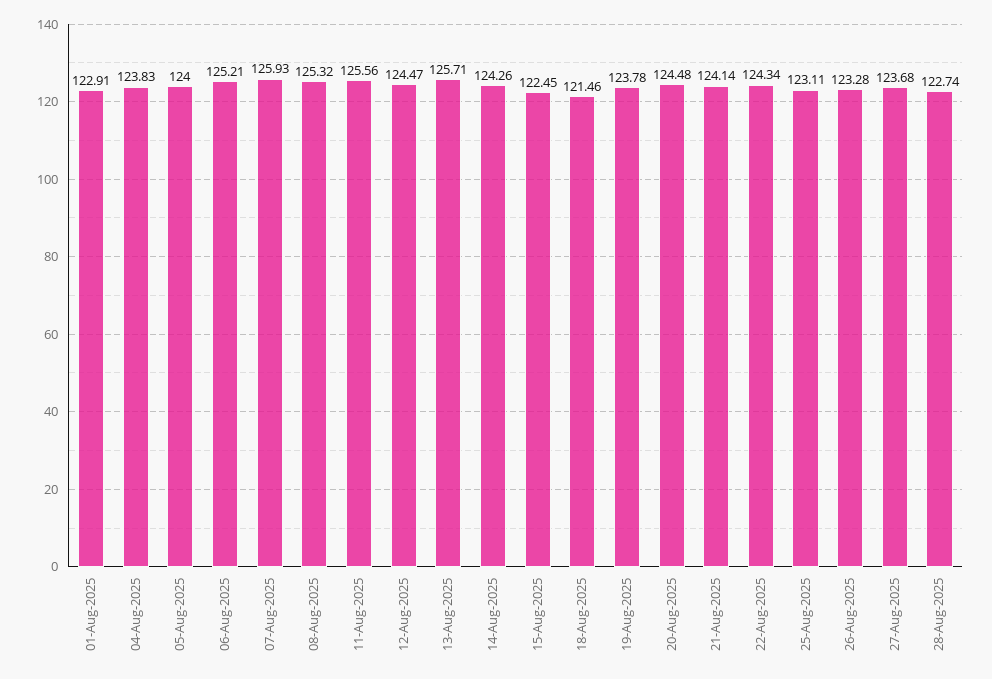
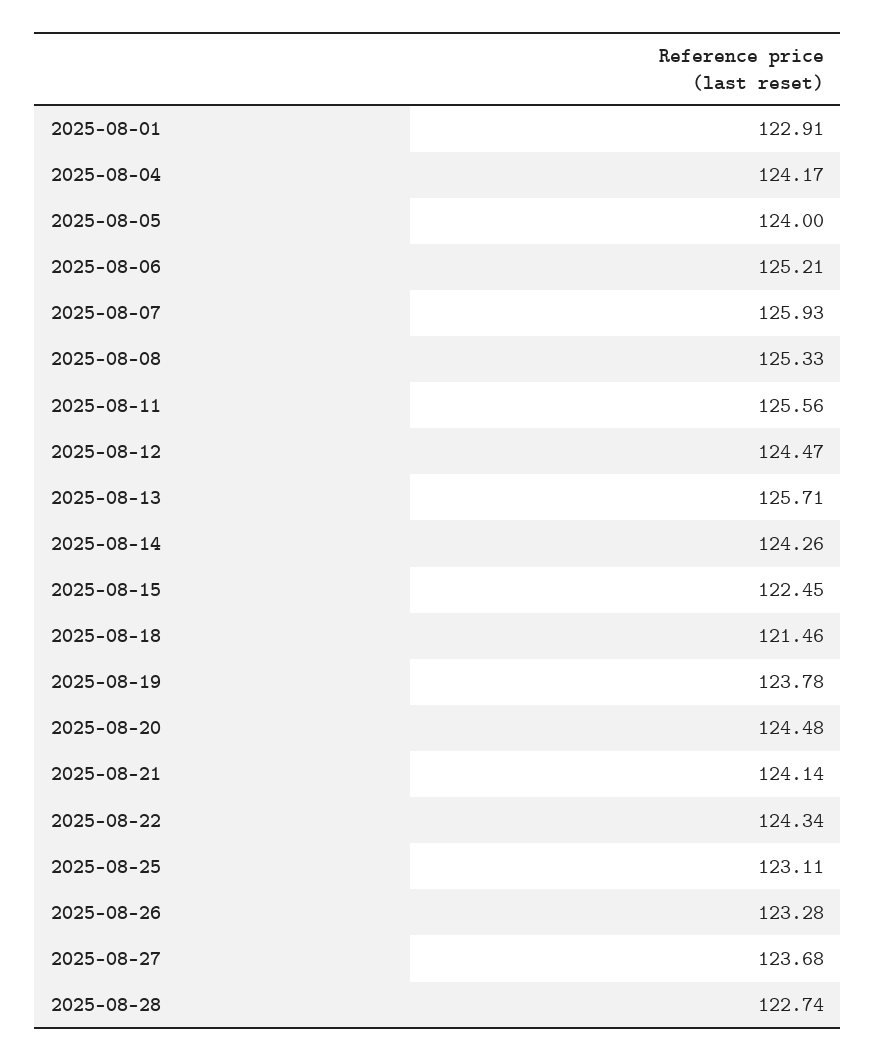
  {
    "01-Aug-2025": 122.91,
-   "04-Aug-2025": 123.83,
+   "04-Aug-2025": 124.17,
    "05-Aug-2025": 124,
    "06-Aug-2025": 125.21,
    "07-Aug-2025": 125.93,
-   "08-Aug-2025": 125.32,
+   "08-Aug-2025": 125.33,
    "11-Aug-2025": 125.56,
    "12-Aug-2025": 124.47,
    "13-Aug-2025": 125.71,
    "14-Aug-2025": 124.26,
    "15-Aug-2025": 122.45,
    "18-Aug-2025": 121.46,
    "19-Aug-2025": 123.78,
    "20-Aug-2025": 124.48,
    "21-Aug-2025": 124.14,
    "22-Aug-2025": 124.34,
    "25-Aug-2025": 123.11,
    "26-Aug-2025": 123.28,
    "27-Aug-2025": 123.68,
    "28-Aug-2025": 122.74
  }

